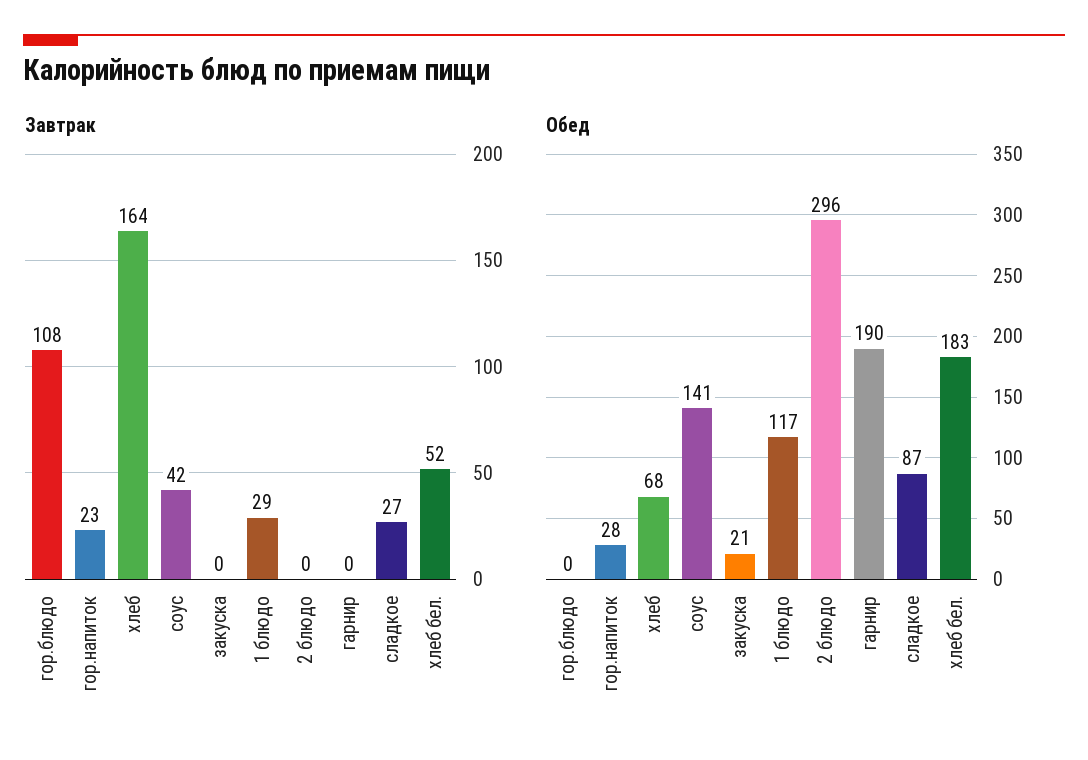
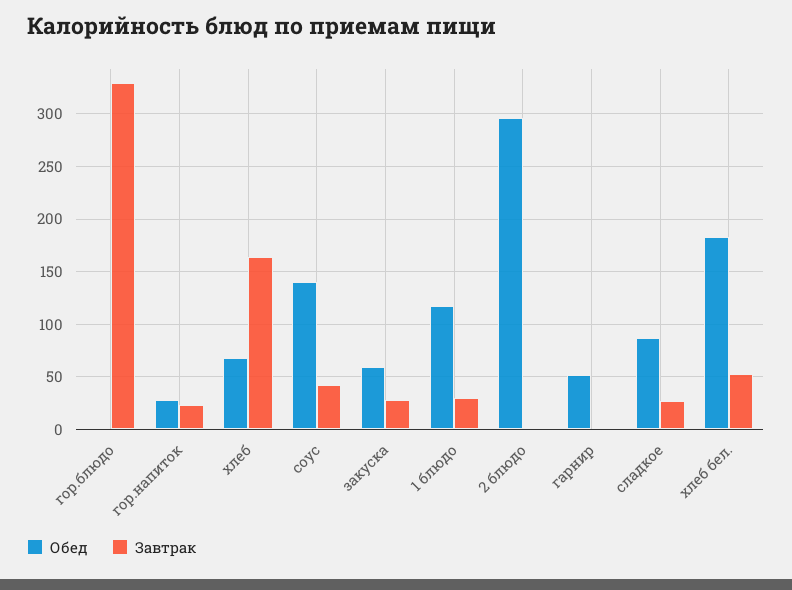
  {
    "Завтрак": {
-     "гор.блюдо": 108,
+     "гор.блюдо": 330,
      "гор.напиток": 23,
      "хлеб": 164,
      "соус": 42,
-     "закуска": 0,
+     "закуска": 30,
      "1 блюдо": 29,
      "2 блюдо": 0,
      "гарнир": 0,
      "сладкое": 27,
      "хлеб бел.": 52
    },
    "Обед": {
      "гор.блюдо": 0,
      "гор.напиток": 28,
      "хлеб": 68,
      "соус": 141,
-     "закуска": 21,
+     "закуска": 60,
      "1 блюдо": 117,
      "2 блюдо": 296,
-     "гарнир": 190,
+     "гарнир": 50,
      "сладкое": 87,
      "хлеб бел.": 183
    }
  }

